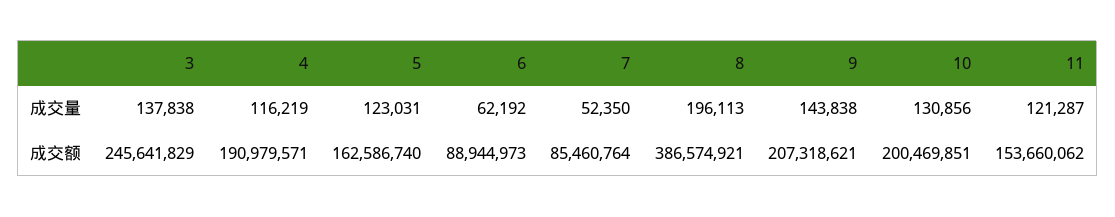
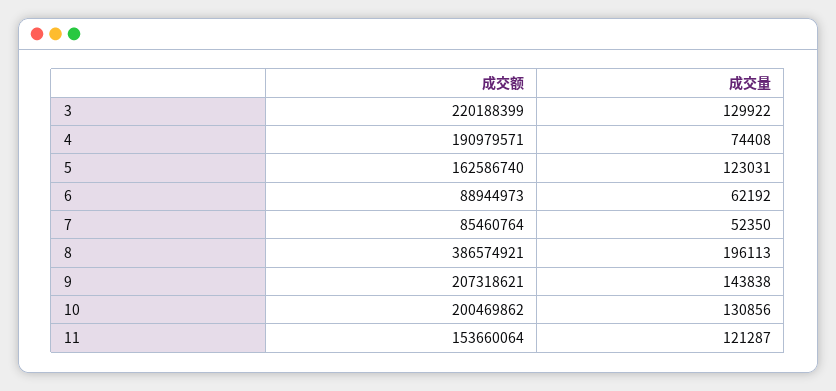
  {
    "3": {
-     "成交量": 137838,
+     "成交量": 129922,
-     "成交额": 245641829
+     "成交额": 220188399
    },
    "4": {
-     "成交量": 116219,
+     "成交量": 74408,
      "成交额": 190979571
    },
    "5": {
      "成交量": 123031,
      "成交额": 162586740
    },
    "6": {
      "成交量": 62192,
      "成交额": 88944973
    },
    "7": {
      "成交量": 52350,
      "成交额": 85460764
    },
    "8": {
      "成交量": 196113,
      "成交额": 386574921
    },
    "9": {
      "成交量": 143838,
      "成交额": 207318621
    },
    "10": {
      "成交量": 130856,
-     "成交额": 200469851
+     "成交额": 200469862
    },
    "11": {
      "成交量": 121287,
-     "成交额": 153660062
+     "成交额": 153660064
    }
  }

